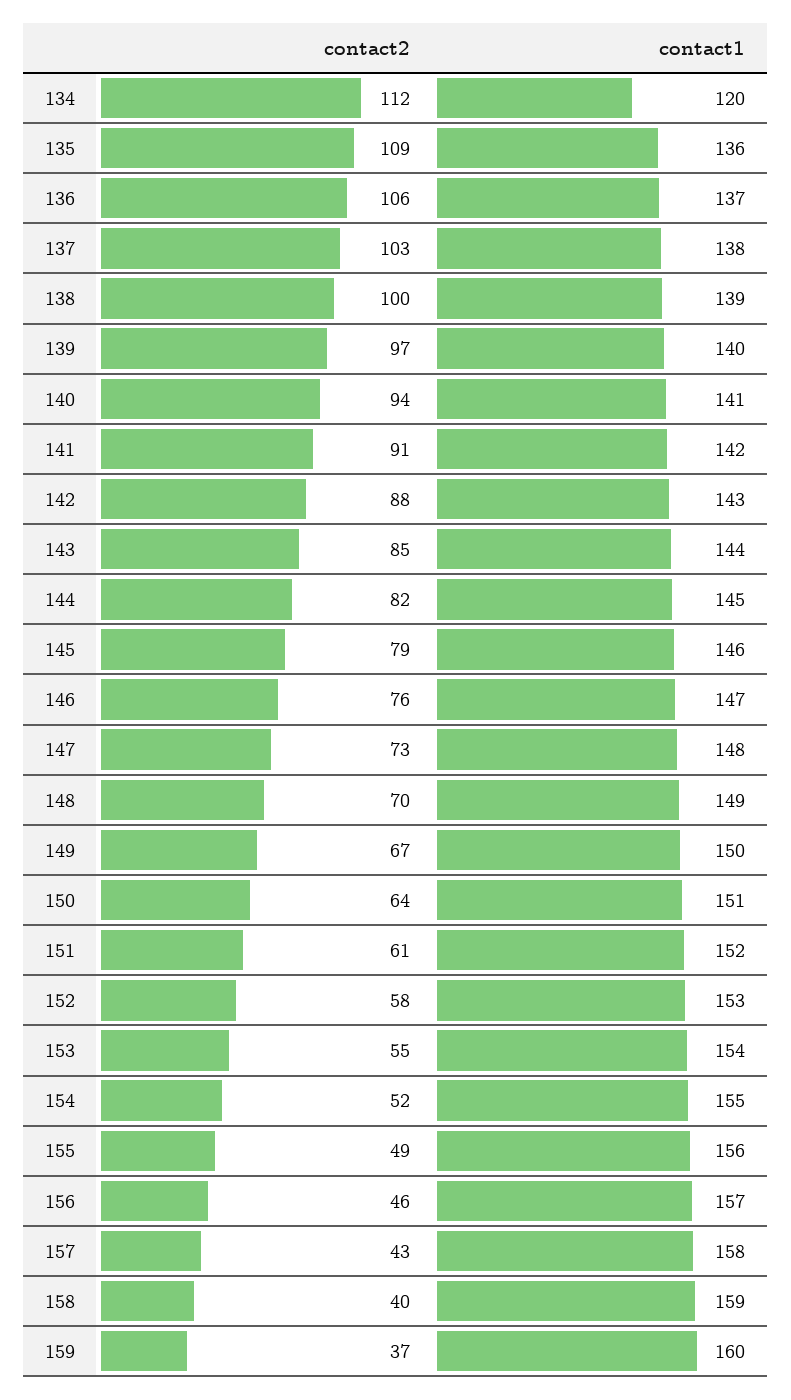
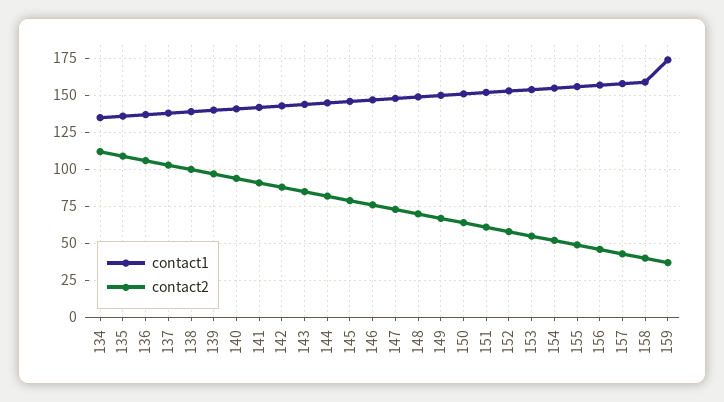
  {
    "contact2": {
      "134": 112,
      "135": 109,
      "136": 106,
      "137": 103,
      "138": 100,
      "139": 97,
      "140": 94,
      "141": 91,
      "142": 88,
      "143": 85,
      "144": 82,
      "145": 79,
      "146": 76,
      "147": 73,
      "148": 70,
      "149": 67,
      "150": 64,
      "151": 61,
      "152": 58,
      "153": 55,
      "154": 52,
      "155": 49,
      "156": 46,
      "157": 43,
      "158": 40,
      "159": 37
    },
    "contact1": {
-     "134": 120,
+     "134": 135,
      "135": 136,
      "136": 137,
      "137": 138,
      "138": 139,
      "139": 140,
      "140": 141,
      "141": 142,
      "142": 143,
      "143": 144,
      "144": 145,
      "145": 146,
      "146": 147,
      "147": 148,
      "148": 149,
      "149": 150,
      "150": 151,
      "151": 152,
      "152": 153,
      "153": 154,
      "154": 155,
      "155": 156,
      "156": 157,
      "157": 158,
      "158": 159,
-     "159": 160
+     "159": 175
    }
  }

